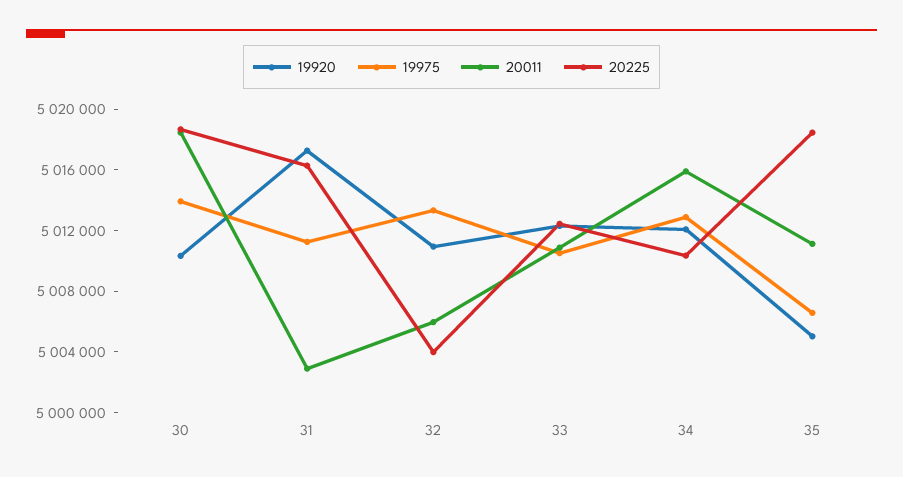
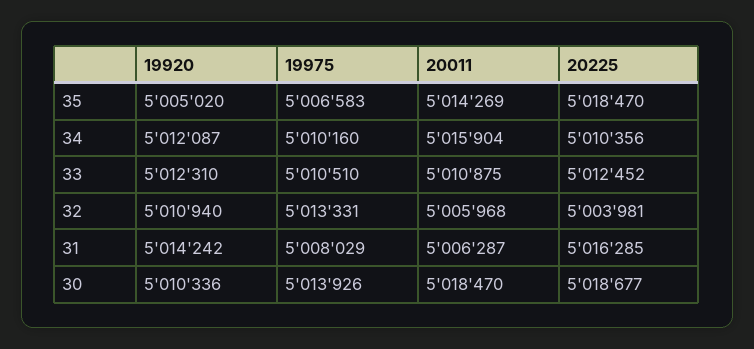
  {
    "19920": {
      "30": 5010336,
-     "31": 5017000,
+     "31": 5014242,
      "32": 5010940,
      "33": 5012310,
      "34": 5012087,
      "35": 5005020
    },
    "19975": {
      "30": 5013926,
-     "31": 5011000,
+     "31": 5008029,
      "32": 5013331,
      "33": 5010510,
-     "34": 5013000,
+     "34": 5010160,
      "35": 5006583
    },
    "20011": {
      "30": 5018470,
-     "31": 5003000,
+     "31": 5006287,
      "32": 5005968,
      "33": 5010875,
      "34": 5015904,
-     "35": 5011000
+     "35": 5014269
    },
    "20225": {
      "30": 5018677,
      "31": 5016285,
      "32": 5003981,
      "33": 5012452,
      "34": 5010356,
      "35": 5018470
    }
  }

